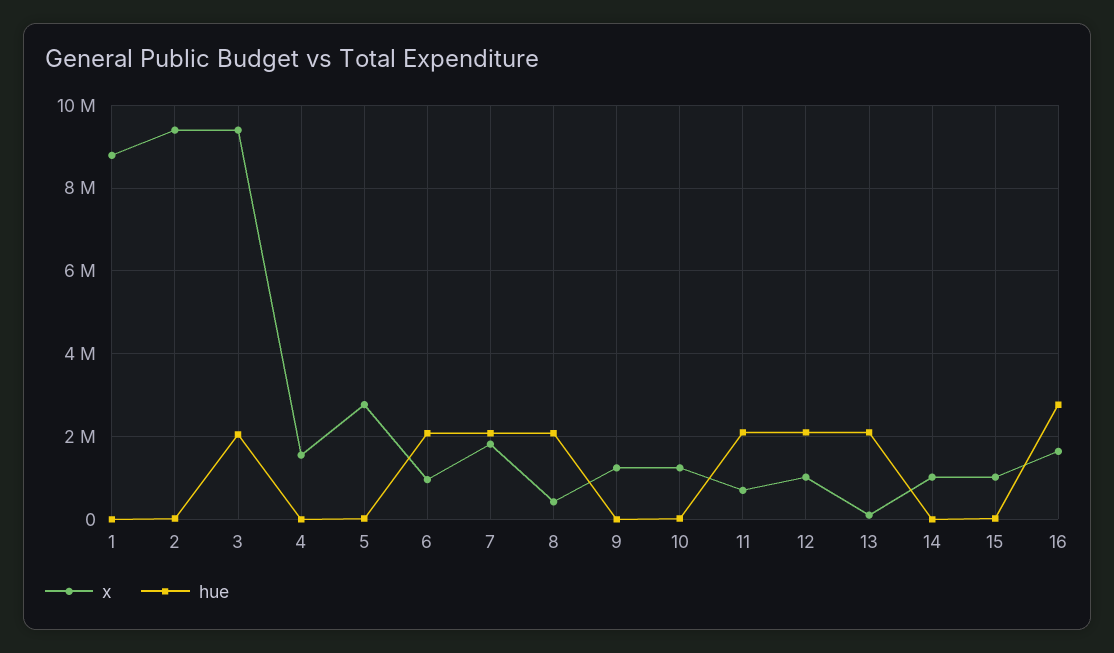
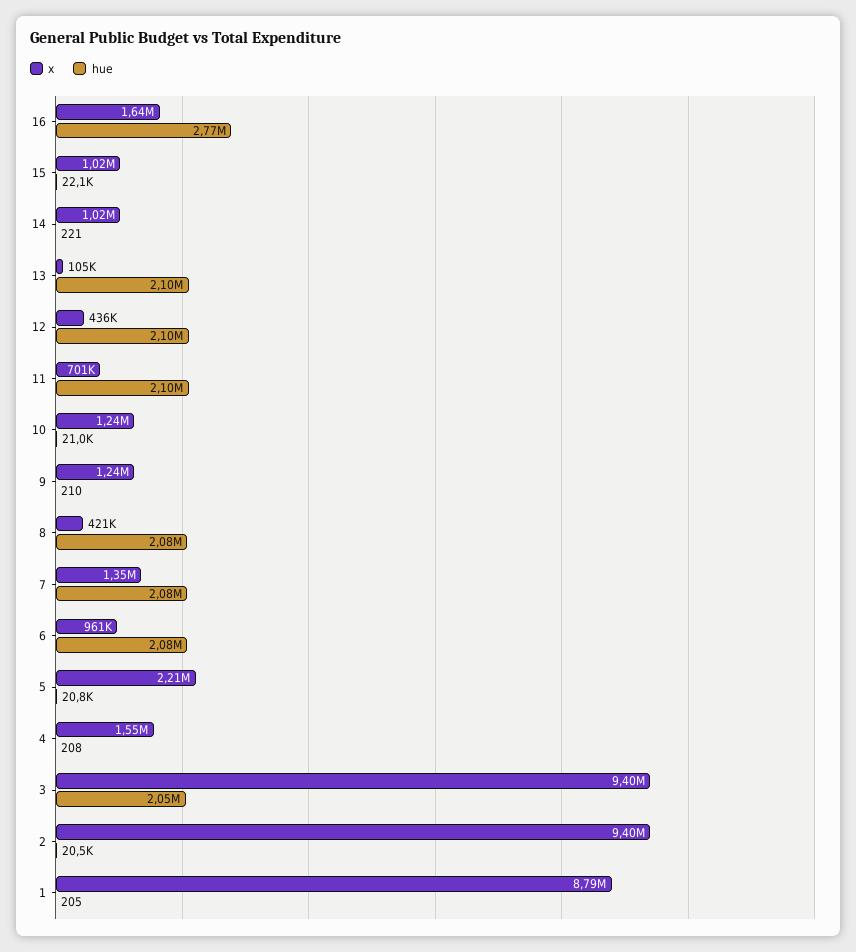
  {
    "x": {
      "1": 8790000,
      "2": 9400000,
      "3": 9400000,
      "4": 1550000,
-     "5": 2800000,
+     "5": 2210000,
      "6": 961000,
-     "7": 1800000,
+     "7": 1350000,
      "8": 421000,
      "9": 1240000,
      "10": 1240000,
      "11": 701000,
-     "12": 1000000,
+     "12": 436000,
      "13": 105000,
      "14": 1020000,
      "15": 1020000,
      "16": 1640000
    },
    "hue": {
      "1": 205,
      "2": 20500,
      "3": 2050000,
      "4": 208,
      "5": 20800,
      "6": 2080000,
      "7": 2080000,
      "8": 2080000,
      "9": 210,
      "10": 21000,
      "11": 2100000,
      "12": 2100000,
      "13": 2100000,
      "14": 221,
      "15": 22100,
      "16": 2770000
    }
  }

